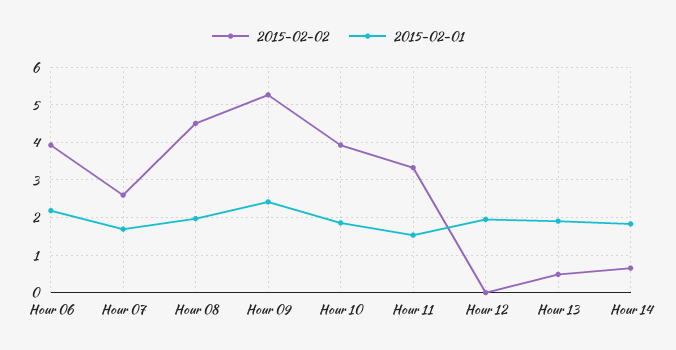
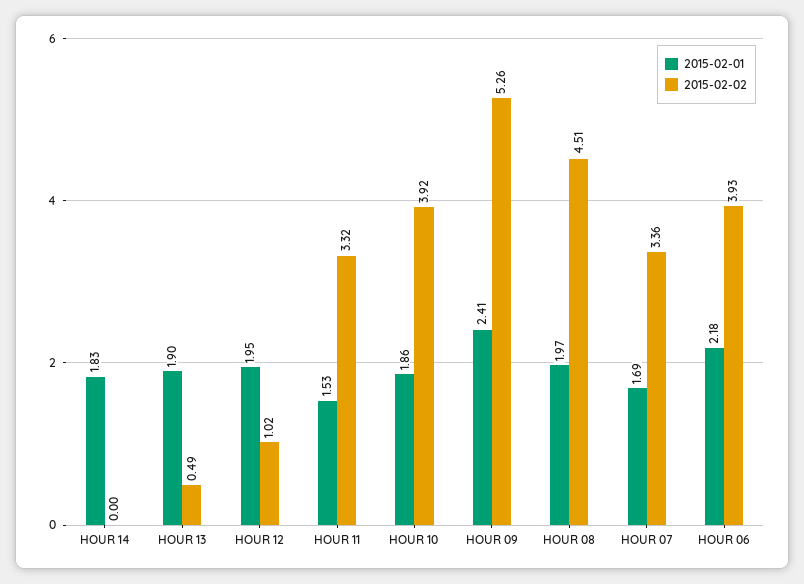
  {
    "2015-02-02": {
      "Hour 06": 3.93,
-     "Hour 07": 2.6,
+     "Hour 07": 3.36,
      "Hour 08": 4.51,
      "Hour 09": 5.26,
      "Hour 10": 3.92,
      "Hour 11": 3.32,
-     "Hour 12": 0,
+     "Hour 12": 1.02,
      "Hour 13": 0.49,
-     "Hour 14": 0.6
+     "Hour 14": 0
    },
    "2015-02-01": {
      "Hour 06": 2.18,
      "Hour 07": 1.69,
      "Hour 08": 1.97,
      "Hour 09": 2.41,
      "Hour 10": 1.86,
      "Hour 11": 1.53,
      "Hour 12": 1.95,
      "Hour 13": 1.9,
      "Hour 14": 1.83
    }
  }

